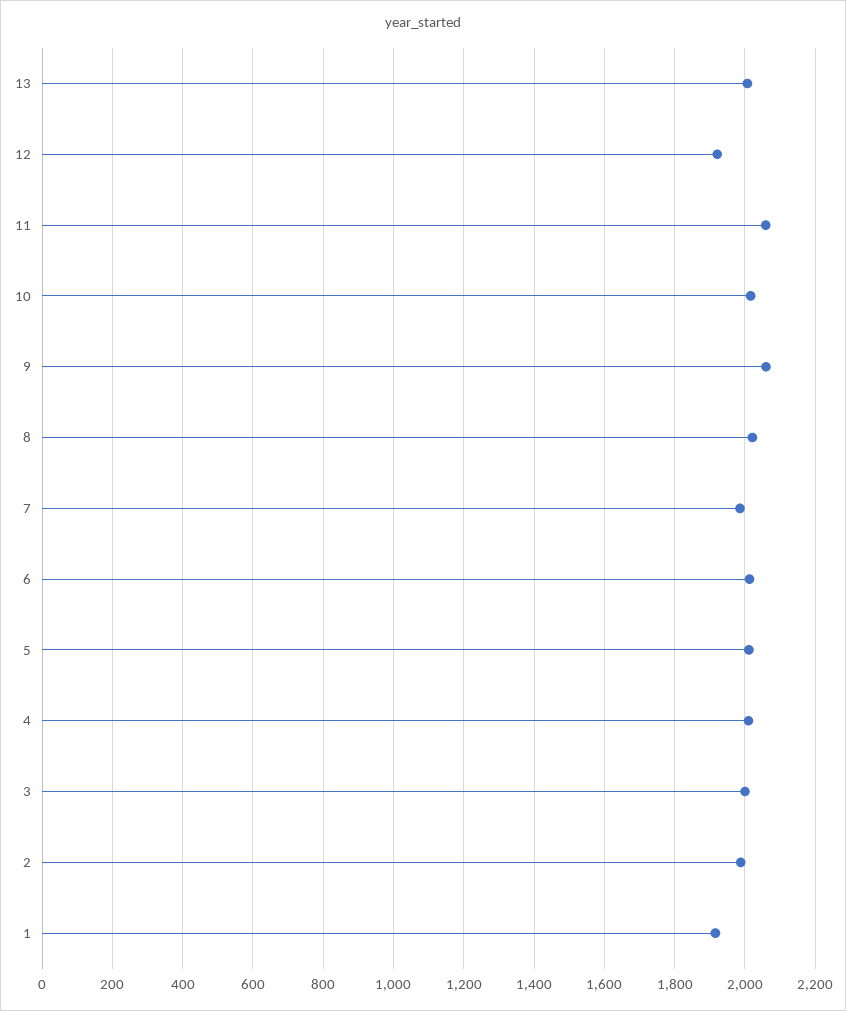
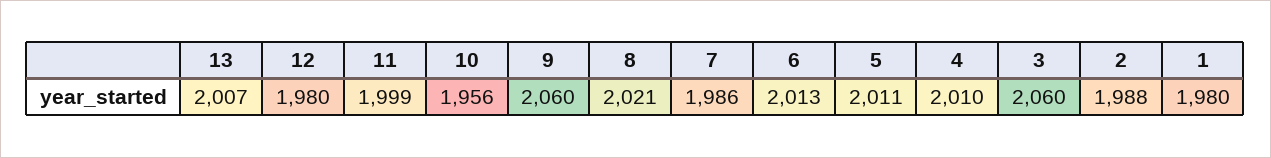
  {
    "13": 2007,
-   "12": 1920,
+   "12": 1980,
-   "11": 2060,
+   "11": 1999,
-   "10": 2020,
+   "10": 1956,
    "9": 2060,
    "8": 2021,
    "7": 1986,
    "6": 2013,
    "5": 2011,
    "4": 2010,
-   "3": 2000,
+   "3": 2060,
    "2": 1988,
-   "1": 1920
+   "1": 1980
  }

